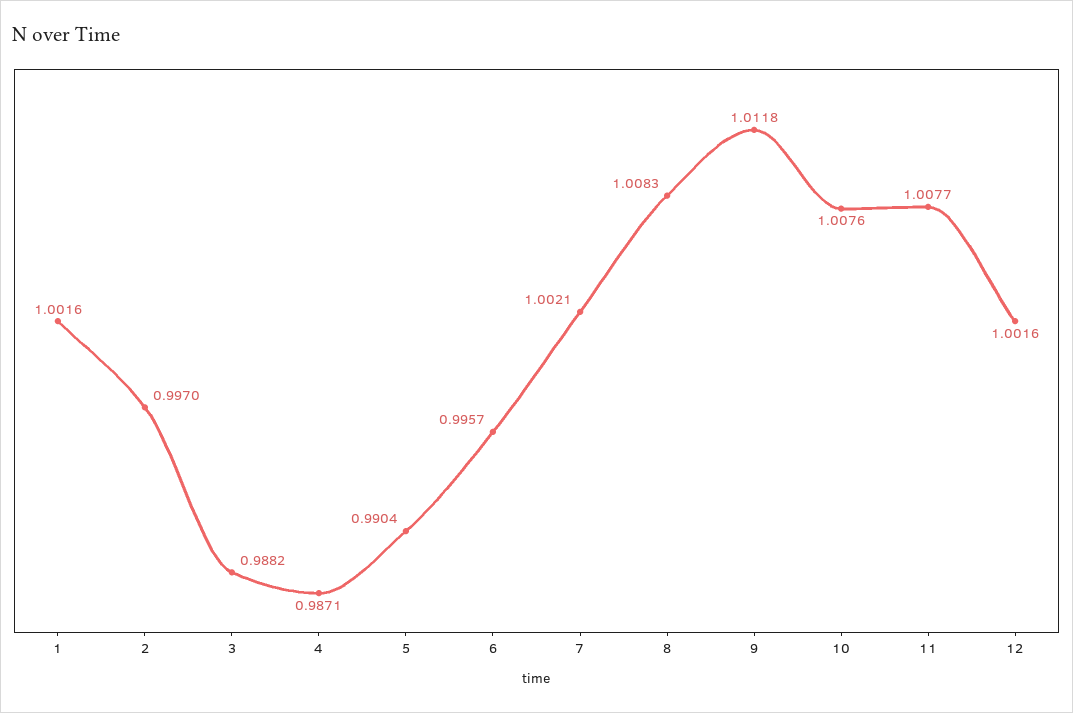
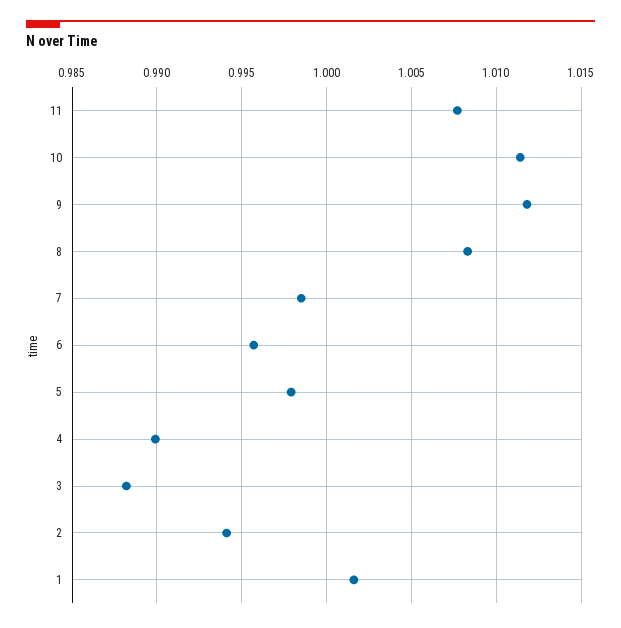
  {
    "1": 1.0016,
-   "2": 0.997,
+   "2": 0.994,
    "3": 0.9882,
-   "4": 0.9871,
+   "4": 0.99,
-   "5": 0.9904,
+   "5": 0.998,
    "6": 0.9957,
-   "7": 1.0021,
+   "7": 0.9985,
    "8": 1.0083,
    "9": 1.0118,
-   "10": 1.0076,
+   "10": 1.0115,
-   "11": 1.0077,
+   "11": 1.0077
-   "12": 1.0016
  }

